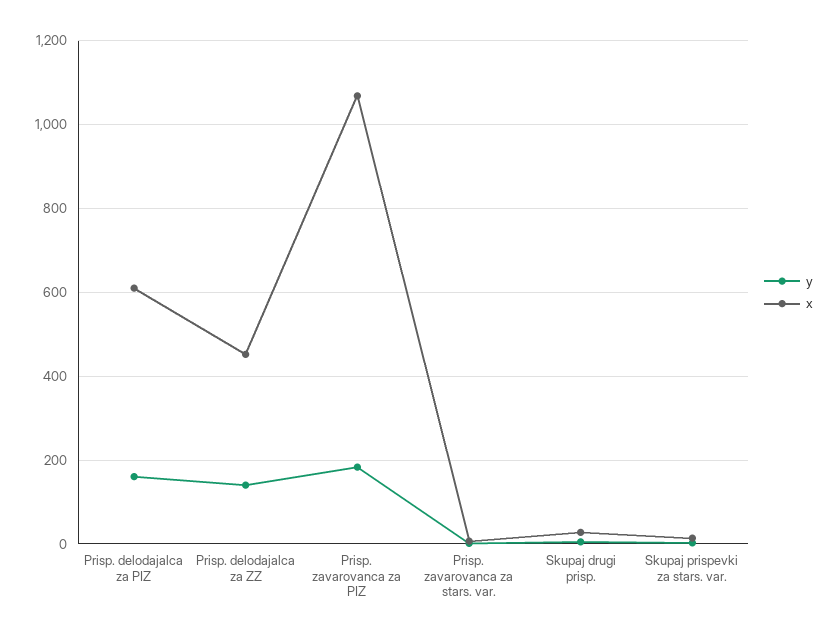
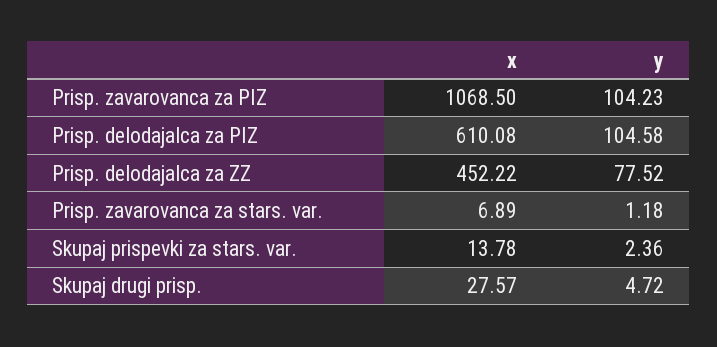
  {
    "y": {
-     "Prisp. delodajalca za PIZ": 160,
+     "Prisp. delodajalca za PIZ": 104.58,
-     "Prisp. delodajalca za ZZ": 140,
+     "Prisp. delodajalca za ZZ": 77.52,
-     "Prisp. zavarovanca za PIZ": 180,
+     "Prisp. zavarovanca za PIZ": 104.23,
      "Prisp. zavarovanca za stars. var.": 1.18,
      "Skupaj drugi prisp.": 4.72,
      "Skupaj prispevki za stars. var.": 2.36
    },
    "x": {
      "Prisp. delodajalca za PIZ": 610.08,
      "Prisp. delodajalca za ZZ": 452.22,
      "Prisp. zavarovanca za PIZ": 1068.5,
      "Prisp. zavarovanca za stars. var.": 6.89,
      "Skupaj drugi prisp.": 27.57,
      "Skupaj prispevki za stars. var.": 13.78
    }
  }

